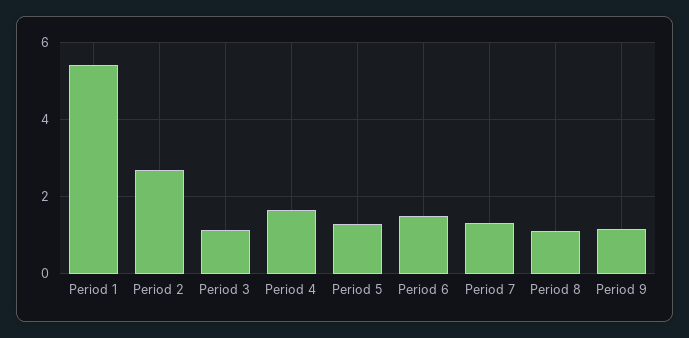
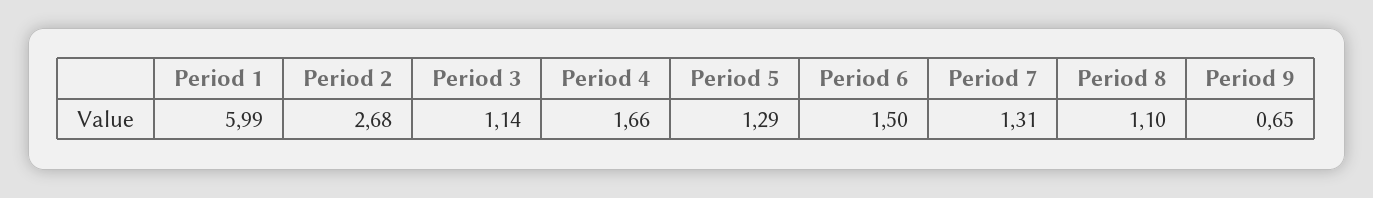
  {
-   "Period 1": 5.4,
+   "Period 1": 5.99,
    "Period 2": 2.68,
    "Period 3": 1.14,
    "Period 4": 1.66,
    "Period 5": 1.29,
    "Period 6": 1.5,
    "Period 7": 1.31,
    "Period 8": 1.1,
-   "Period 9": 1.2
+   "Period 9": 0.65
  }

